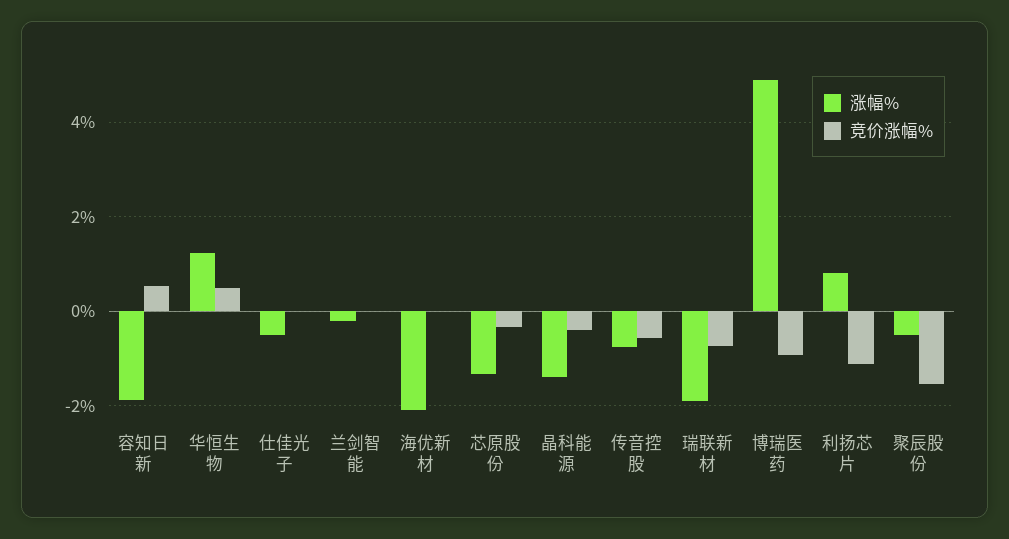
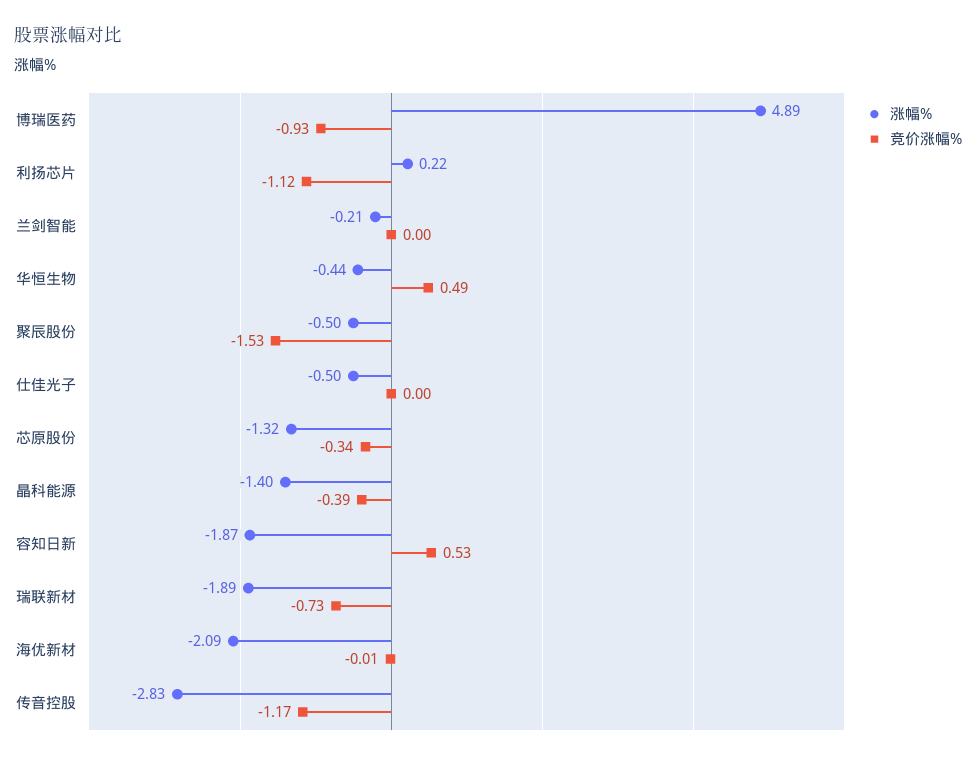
  {
    "涨幅%": {
      "容知日新": -1.87,
-     "华恒生物": 1.2,
+     "华恒生物": -0.44,
      "仕佳光子": -0.5,
      "兰剑智能": -0.21,
      "海优新材": -2.09,
      "芯原股份": -1.32,
      "晶科能源": -1.4,
-     "传音控股": -0.8,
+     "传音控股": -2.83,
      "瑞联新材": -1.89,
      "博瑞医药": 4.89,
-     "利扬芯片": 0.8,
+     "利扬芯片": 0.22,
      "聚辰股份": -0.5
    },
    "竞价涨幅%": {
      "容知日新": 0.53,
      "华恒生物": 0.49,
      "仕佳光子": 0,
      "兰剑智能": 0,
      "海优新材": -0.01,
      "芯原股份": -0.34,
      "晶科能源": -0.39,
-     "传音控股": -0.6,
+     "传音控股": -1.17,
      "瑞联新材": -0.73,
      "博瑞医药": -0.93,
      "利扬芯片": -1.12,
      "聚辰股份": -1.53
    }
  }

